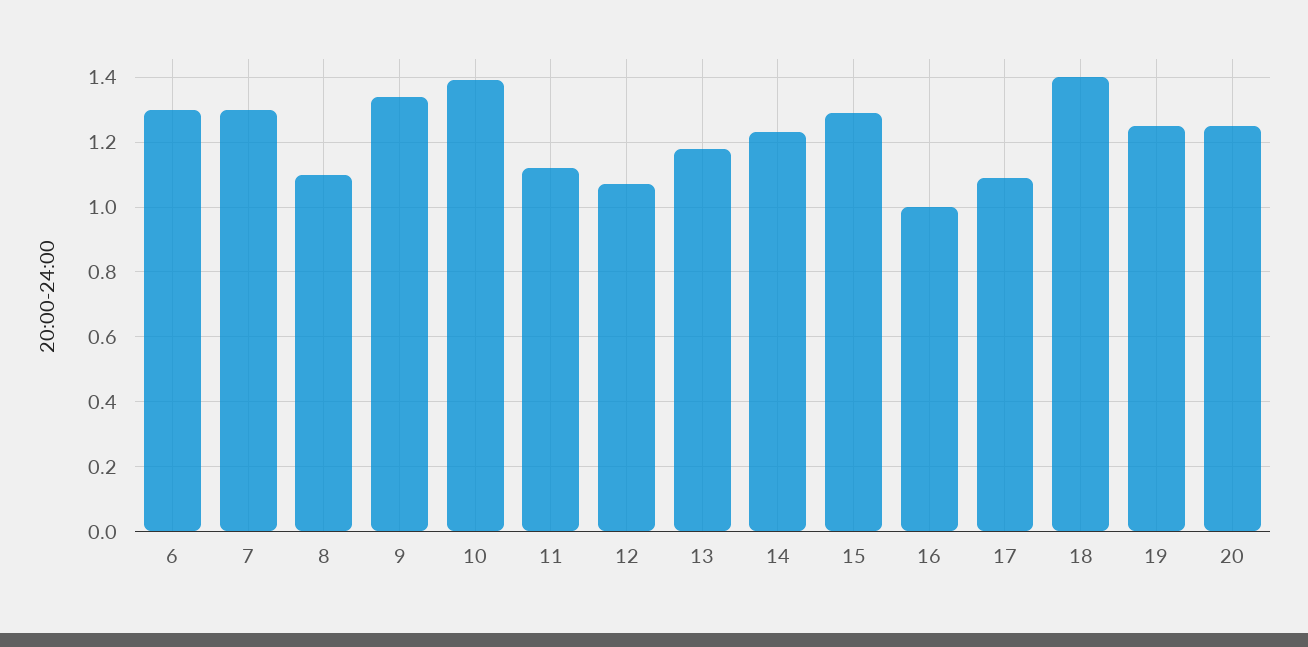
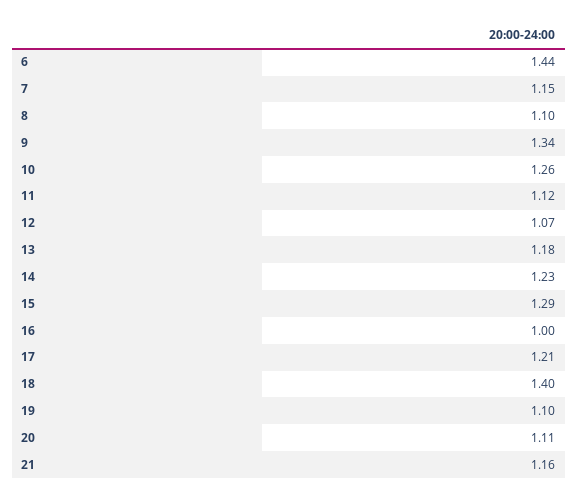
  {
-   "6": 1.3,
+   "6": 1.44,
-   "7": 1.3,
+   "7": 1.15,
    "8": 1.1,
    "9": 1.34,
-   "10": 1.4,
+   "10": 1.26,
    "11": 1.12,
    "12": 1.07,
    "13": 1.18,
    "14": 1.23,
    "15": 1.29,
    "16": 1,
-   "17": 1.1,
+   "17": 1.21,
    "18": 1.4,
-   "19": 1.25,
+   "19": 1.1,
-   "20": 1.25
+   "20": 1.11,
+   "21": 1.16
  }

